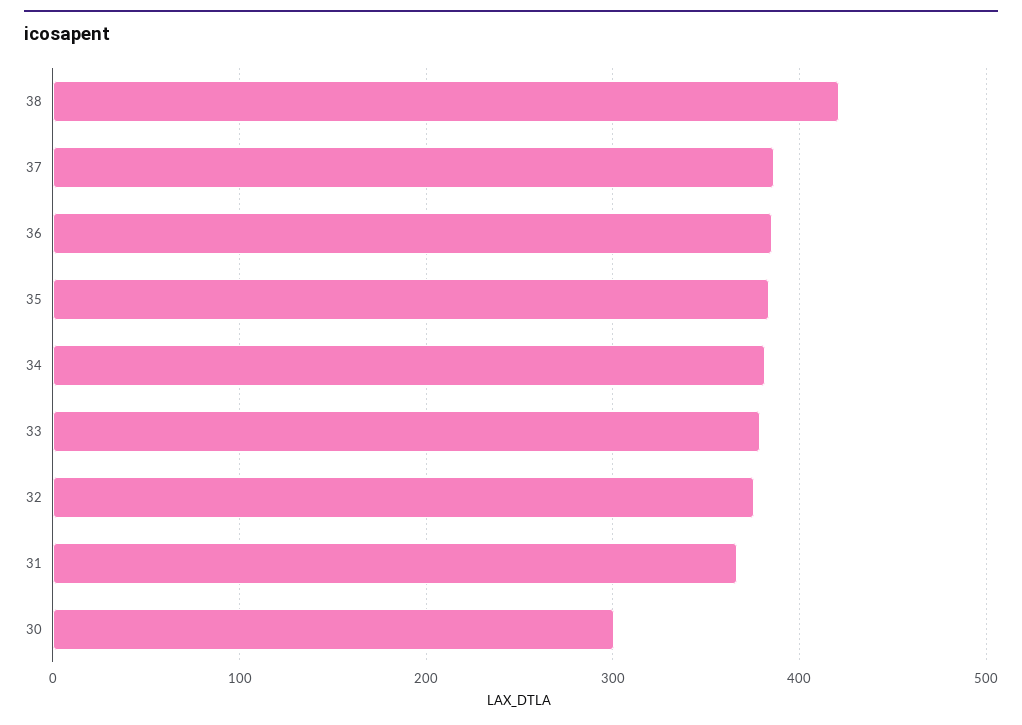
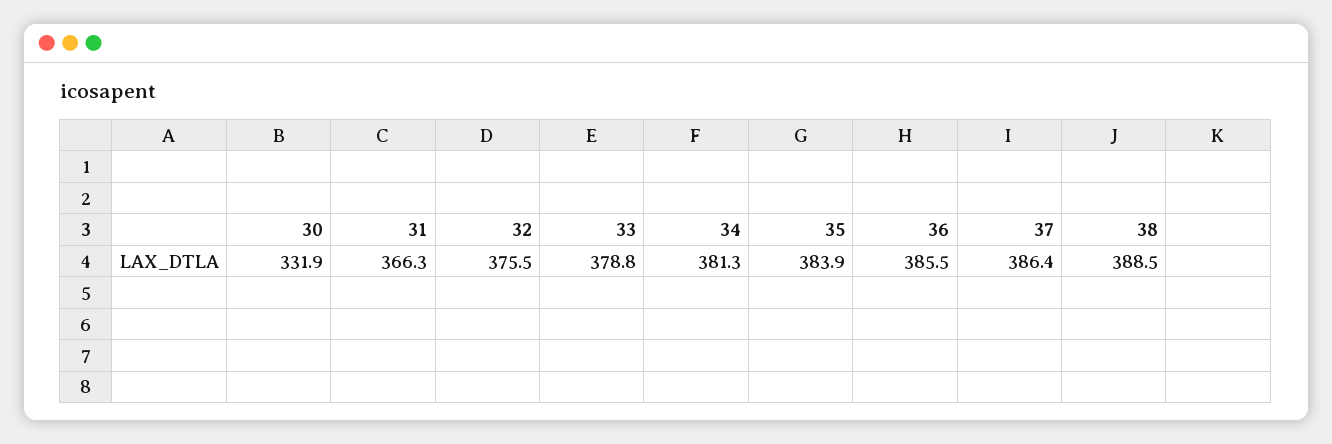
  {
-   "38": 420,
+   "38": 388.5,
    "37": 386.4,
    "36": 385.5,
    "35": 383.9,
    "34": 381.3,
    "33": 378.8,
    "32": 375.5,
    "31": 366.3,
-   "30": 300
+   "30": 331.9
  }

